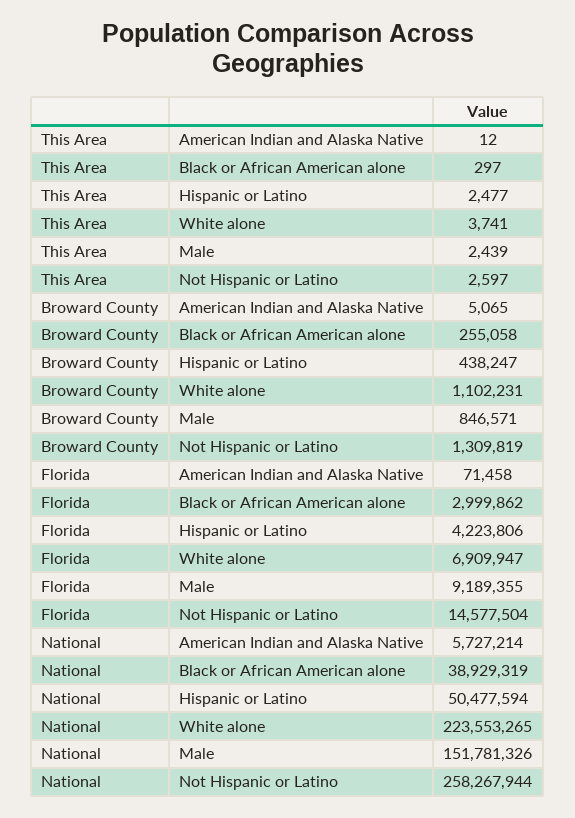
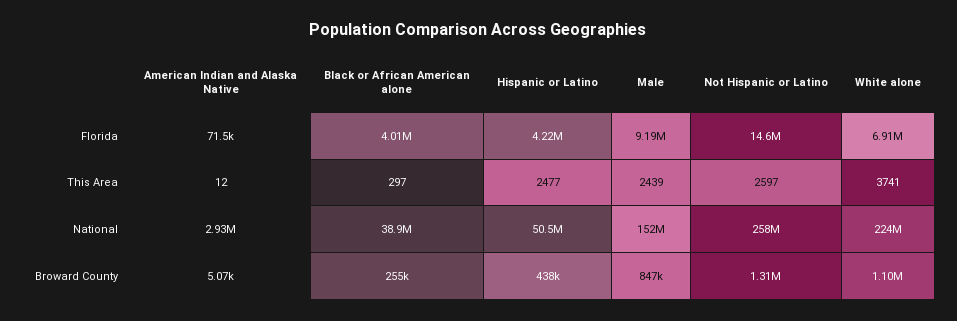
  {
    "This Area": {
      "American Indian and Alaska Native": 12,
      "Black or African American alone": 297,
      "Hispanic or Latino": 2477,
      "White alone": 3741,
      "Male": 2439,
      "Not Hispanic or Latino": 2597
    },
    "Broward County": {
      "American Indian and Alaska Native": 5065,
      "Black or African American alone": 255058,
      "Hispanic or Latino": 438247,
      "White alone": 1102231,
      "Male": 846571,
      "Not Hispanic or Latino": 1309819
    },
    "Florida": {
      "American Indian and Alaska Native": 71458,
-     "Black or African American alone": 2999862,
+     "Black or African American alone": 4010000,
      "Hispanic or Latino": 4223806,
      "White alone": 6909947,
      "Male": 9189355,
      "Not Hispanic or Latino": 14577504
    },
    "National": {
-     "American Indian and Alaska Native": 5727214,
+     "American Indian and Alaska Native": 2930000,
      "Black or African American alone": 38929319,
      "Hispanic or Latino": 50477594,
      "White alone": 223553265,
      "Male": 151781326,
      "Not Hispanic or Latino": 258267944
    }
  }

